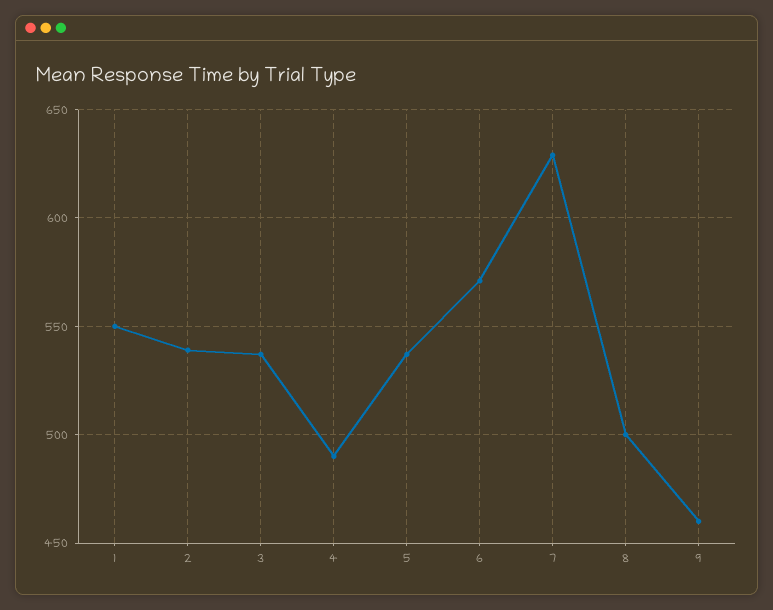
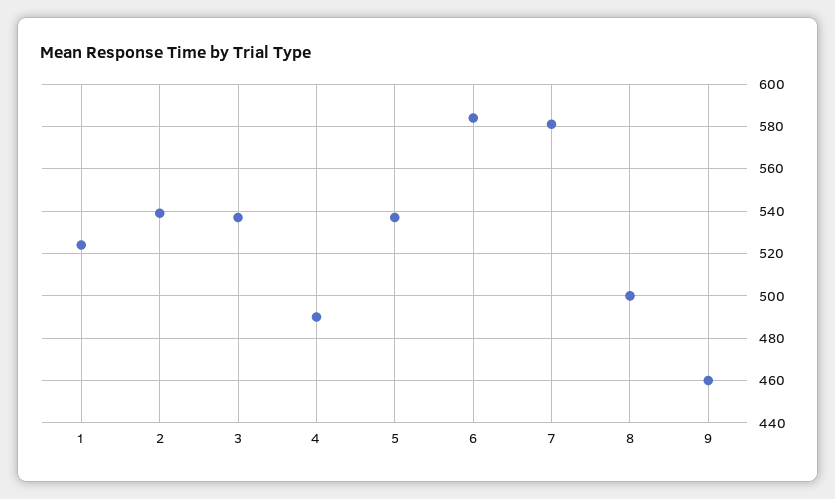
  {
-   "1": 550,
+   "1": 525,
    "2": 540,
    "3": 535,
    "4": 490,
    "5": 535,
-   "6": 570,
+   "6": 585,
-   "7": 630,
+   "7": 580,
    "8": 500,
    "9": 460
  }

